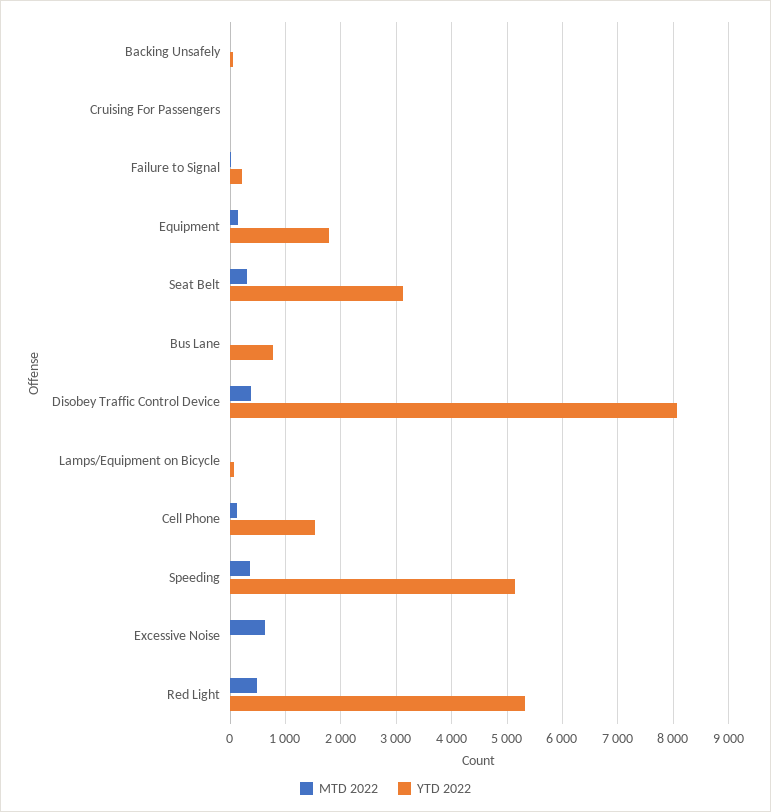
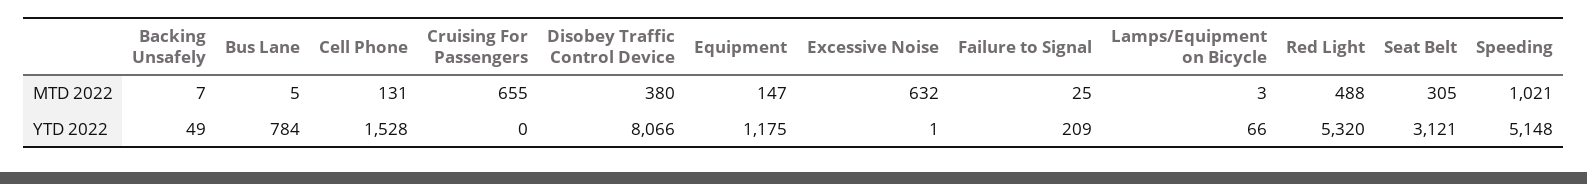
  {
    "MTD 2022": {
      "Backing Unsafely": 7,
-     "Cruising For Passengers": 0,
+     "Cruising For Passengers": 655,
      "Failure to Signal": 25,
      "Equipment": 147,
      "Seat Belt": 305,
      "Bus Lane": 5,
      "Disobey Traffic Control Device": 380,
      "Lamps/Equipment on Bicycle": 3,
      "Cell Phone": 131,
-     "Speeding": 400,
+     "Speeding": 1021,
      "Excessive Noise": 632,
      "Red Light": 488
    },
    "YTD 2022": {
      "Backing Unsafely": 49,
      "Cruising For Passengers": 0,
      "Failure to Signal": 209,
-     "Equipment": 1800,
+     "Equipment": 1175,
      "Seat Belt": 3121,
      "Bus Lane": 784,
      "Disobey Traffic Control Device": 8066,
      "Lamps/Equipment on Bicycle": 66,
      "Cell Phone": 1528,
      "Speeding": 5148,
      "Excessive Noise": 1,
      "Red Light": 5320
    }
  }

